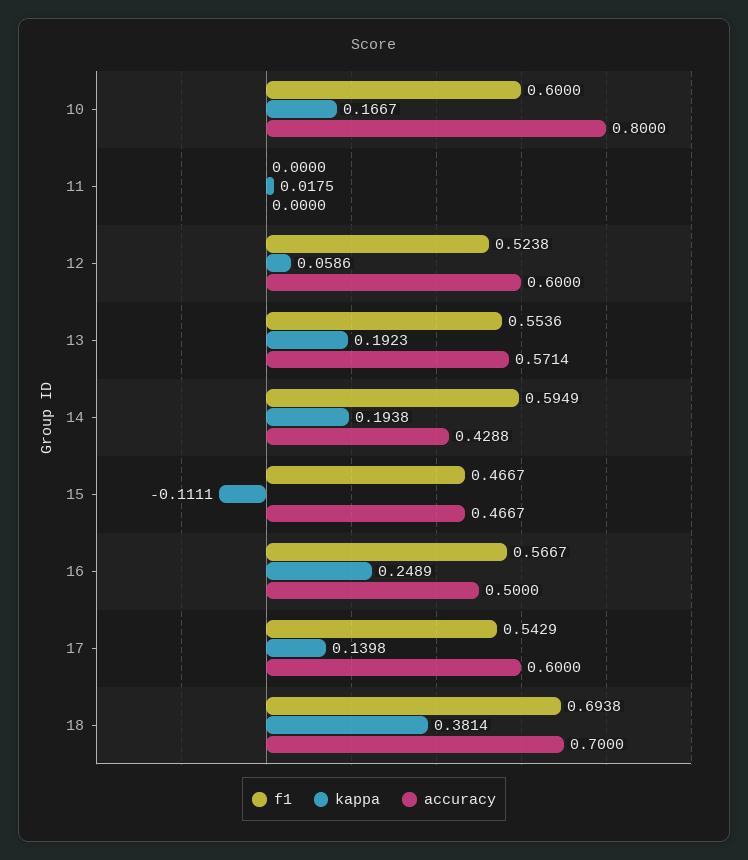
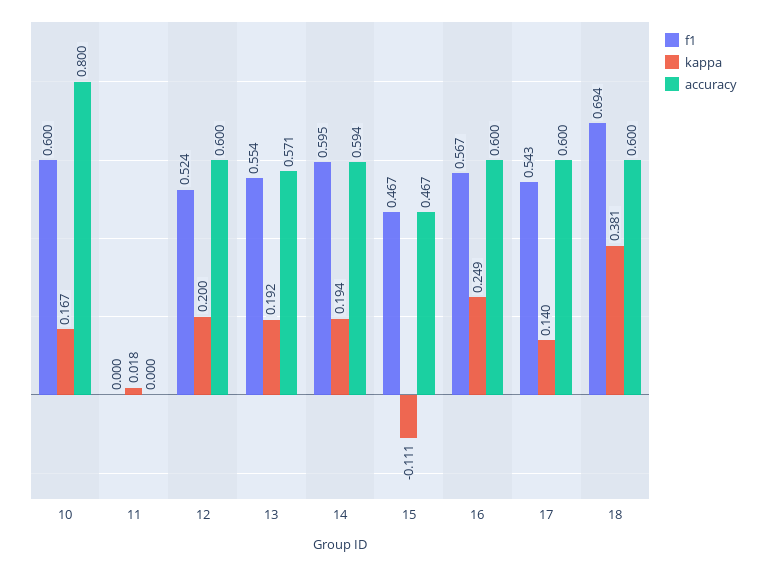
  {
    "f1": {
      "10": 0.6,
      "11": 0,
      "12": 0.5238,
      "13": 0.5536,
      "14": 0.5949,
      "15": 0.4667,
      "16": 0.5667,
      "17": 0.5429,
      "18": 0.6938
    },
    "kappa": {
      "10": 0.1667,
      "11": 0.0175,
-     "12": 0.0586,
+     "12": 0.2,
      "13": 0.1923,
      "14": 0.1938,
      "15": -0.1111,
      "16": 0.2489,
      "17": 0.1398,
      "18": 0.3814
    },
    "accuracy": {
      "10": 0.8,
      "11": 0,
      "12": 0.6,
      "13": 0.5714,
-     "14": 0.4288,
+     "14": 0.594,
      "15": 0.4667,
-     "16": 0.5,
+     "16": 0.6,
      "17": 0.6,
-     "18": 0.7
+     "18": 0.6
    }
  }

